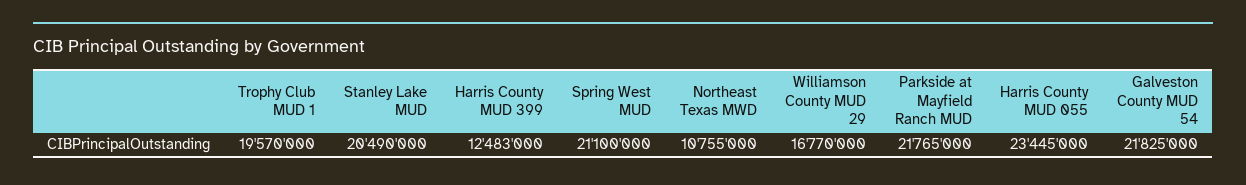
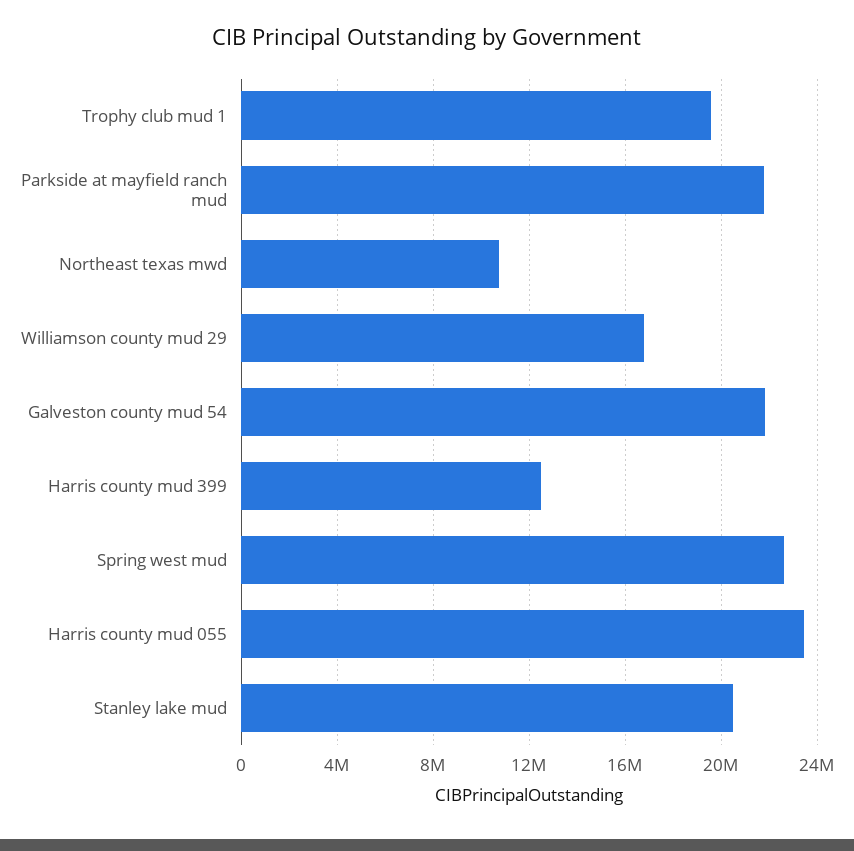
  {
    "Trophy Club MUD 1": 19570000,
    "Stanley Lake MUD": 20490000,
    "Harris County MUD 399": 12483000,
-   "Spring West MUD": 21100000,
+   "Spring West MUD": 22500000,
    "Northeast Texas MWD": 10755000,
    "Williamson County MUD 29": 16770000,
    "Parkside at Mayfield Ranch MUD": 21765000,
    "Harris County MUD 055": 23445000,
    "Galveston County MUD 54": 21825000
  }

